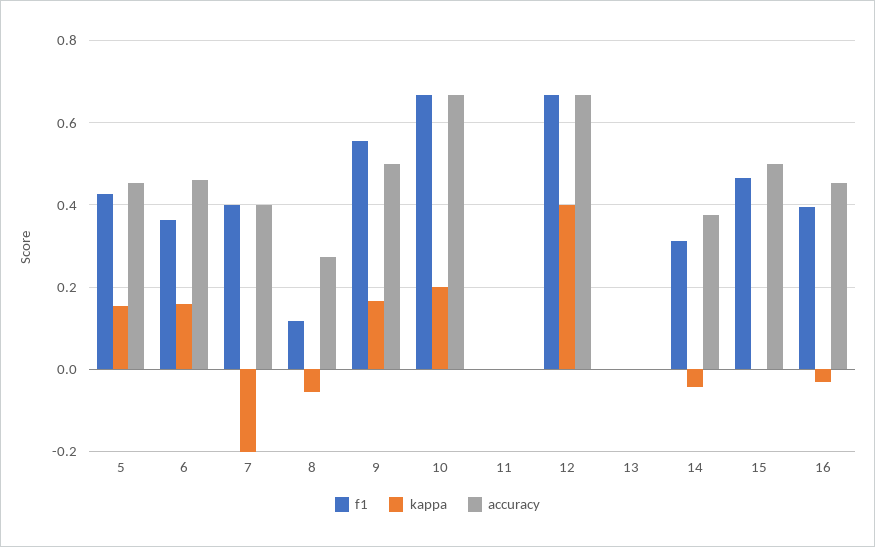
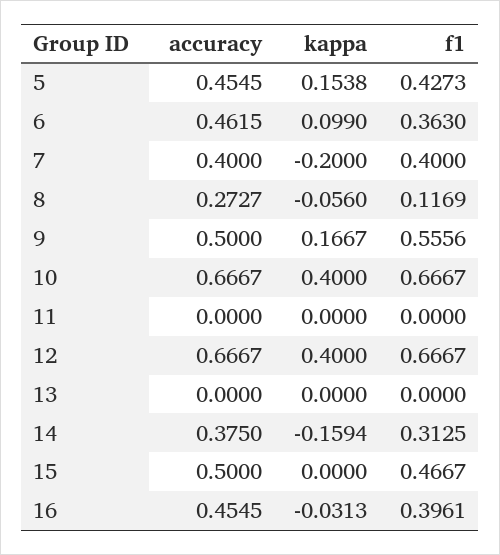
  {
    "f1": {
      "5": 0.4273,
      "6": 0.363,
      "7": 0.4,
      "8": 0.1169,
      "9": 0.5556,
      "10": 0.6667,
      "11": 0,
      "12": 0.6667,
      "13": 0,
      "14": 0.3125,
      "15": 0.4667,
      "16": 0.3961
    },
    "kappa": {
      "5": 0.1538,
-     "6": 0.16,
+     "6": 0.099,
      "7": -0.2,
      "8": -0.056,
      "9": 0.1667,
-     "10": 0.2,
+     "10": 0.4,
      "11": 0,
      "12": 0.4,
      "13": 0,
-     "14": -0.04,
+     "14": -0.1594,
      "15": 0,
      "16": -0.0313
    },
    "accuracy": {
      "5": 0.4545,
      "6": 0.4615,
      "7": 0.4,
      "8": 0.2727,
      "9": 0.5,
      "10": 0.6667,
      "11": 0,
      "12": 0.6667,
      "13": 0,
      "14": 0.375,
      "15": 0.5,
      "16": 0.4545
    }
  }

